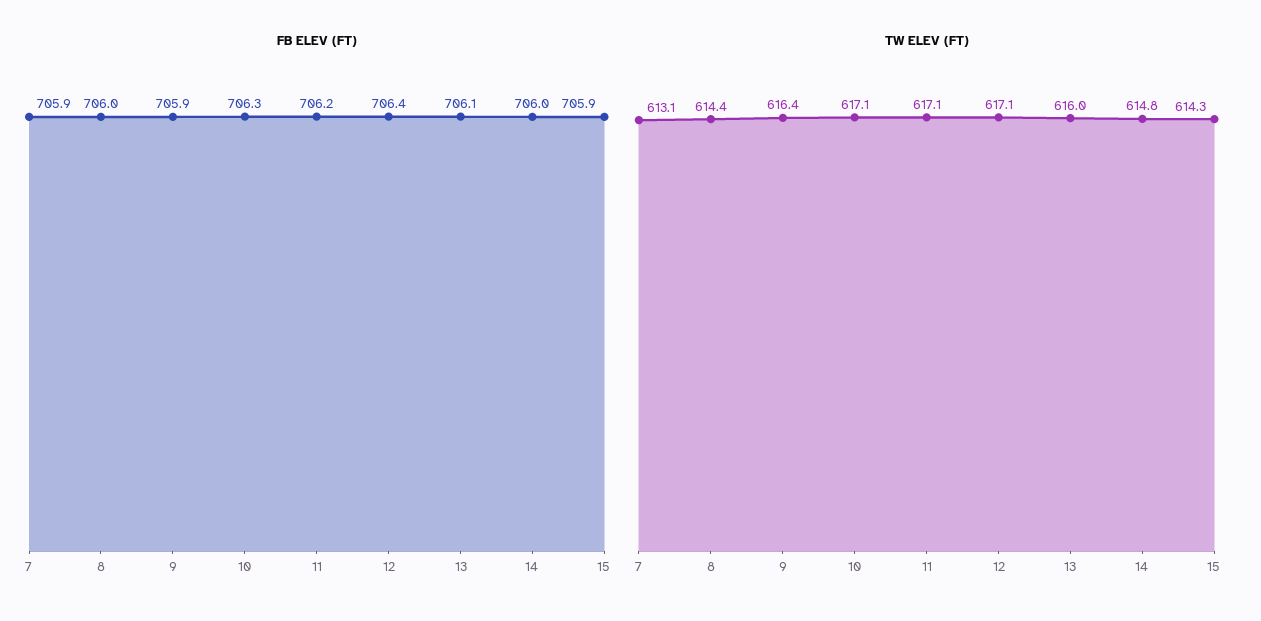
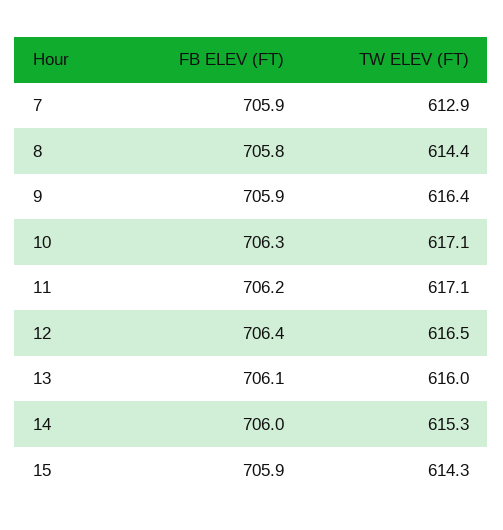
  {
    "FB ELEV (FT)": {
      "7": 705.9,
-     "8": 706,
+     "8": 705.8,
      "9": 705.9,
      "10": 706.3,
      "11": 706.2,
      "12": 706.4,
      "13": 706.1,
      "14": 706,
      "15": 705.9
    },
    "TW ELEV (FT)": {
-     "7": 613.1,
+     "7": 612.9,
      "8": 614.4,
      "9": 616.4,
      "10": 617.1,
      "11": 617.1,
-     "12": 617.1,
+     "12": 616.5,
      "13": 616,
-     "14": 614.8,
+     "14": 615.3,
      "15": 614.3
    }
  }

